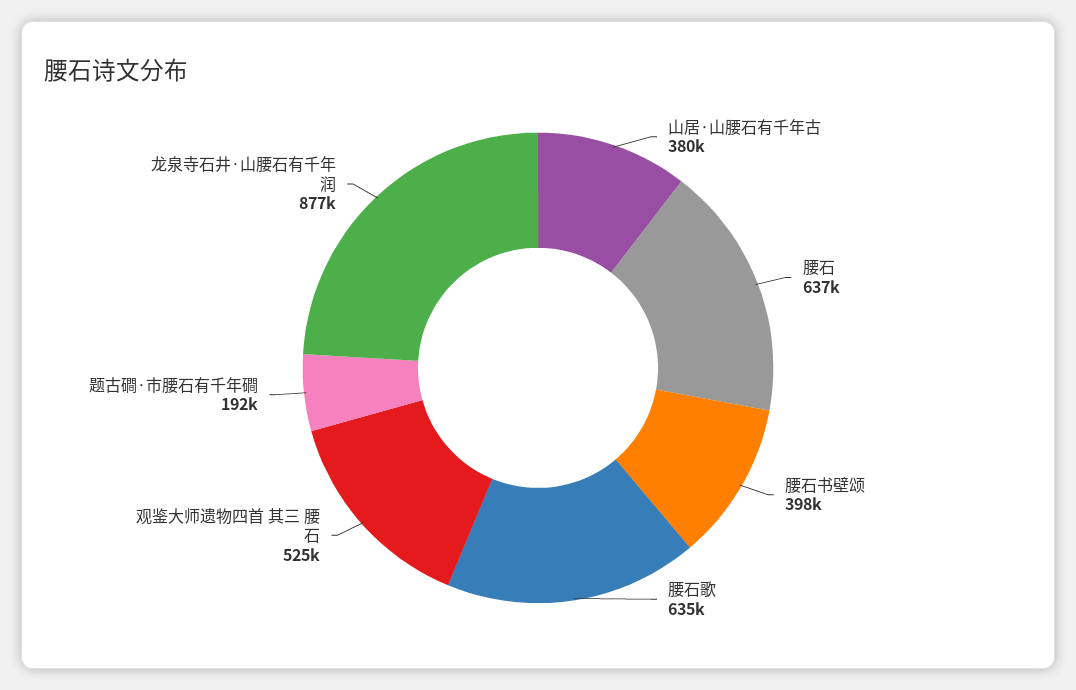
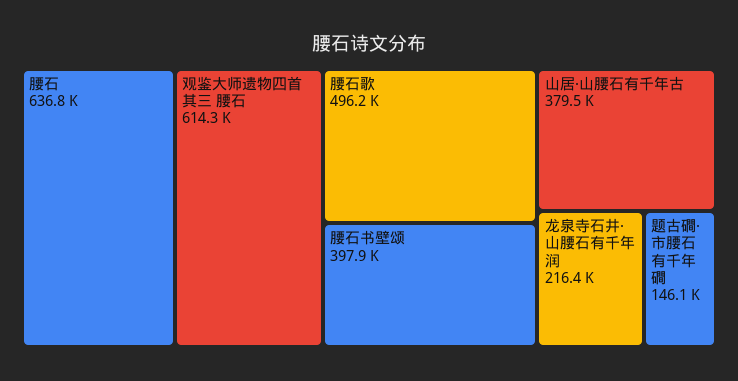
  {
    "山居·山腰石有千年古": 379500,
    "腰石": 636800,
    "腰石书壁颂": 397900,
-   "腰石歌": 635000,
+   "腰石歌": 496200,
-   "观鉴大师遗物四首 其三 腰石": 525000,
+   "观鉴大师遗物四首 其三 腰石": 614300,
-   "题古磵·市腰石有千年磵": 192000,
+   "题古磵·市腰石有千年磵": 146100,
-   "龙泉寺石井·山腰石有千年润": 877000
+   "龙泉寺石井·山腰石有千年润": 216400
  }

